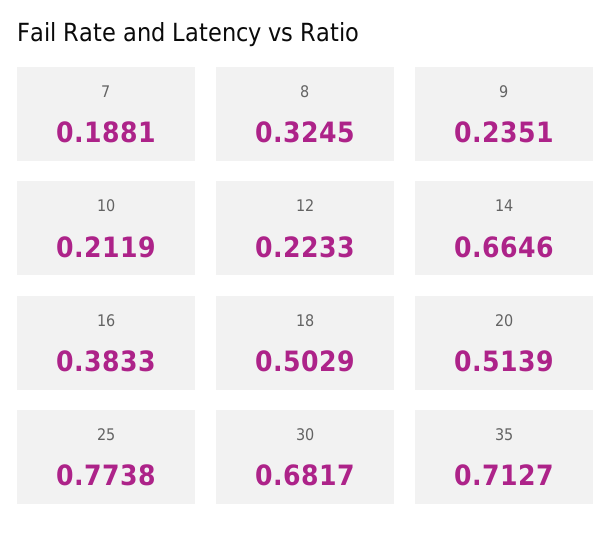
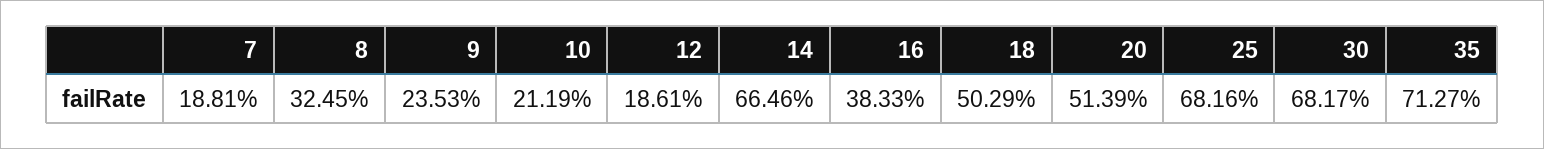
  {
    "7": 0.1881,
    "8": 0.3245,
-   "9": 0.2351,
+   "9": 0.2353,
    "10": 0.2119,
-   "12": 0.2233,
+   "12": 0.1861,
    "14": 0.6646,
    "16": 0.3833,
    "18": 0.5029,
    "20": 0.5139,
-   "25": 0.7738,
+   "25": 0.6816,
    "30": 0.6817,
    "35": 0.7127
  }

